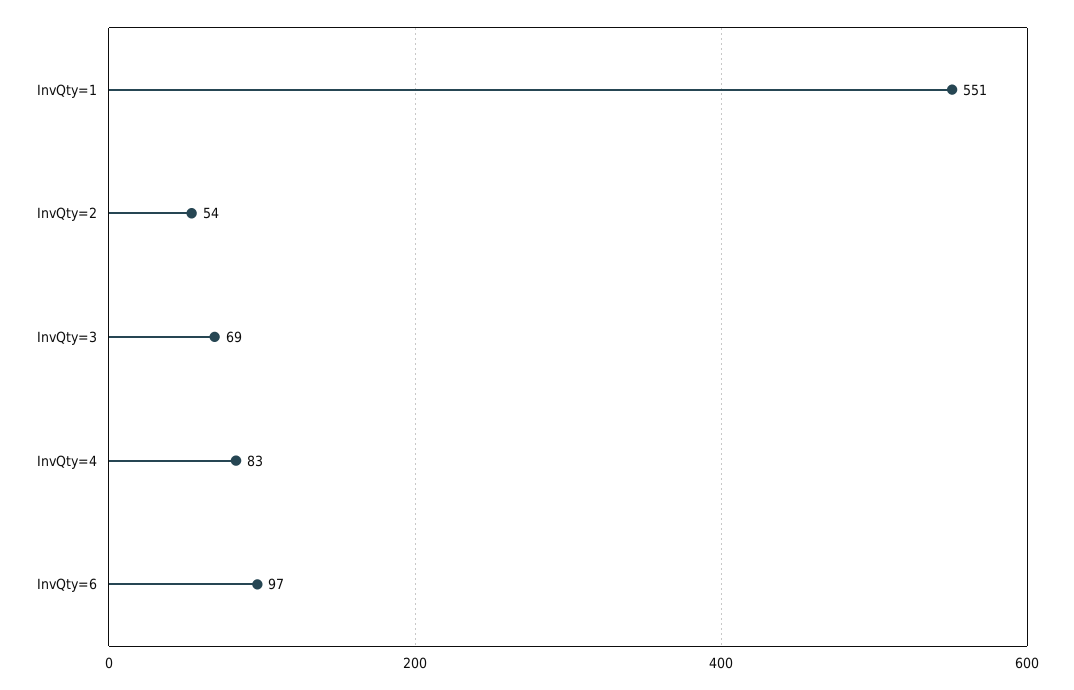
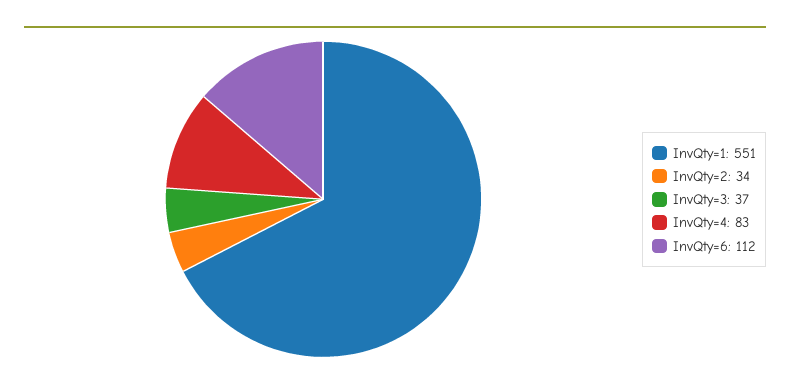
  {
    "InvQty=1": 551,
-   "InvQty=2": 54,
+   "InvQty=2": 34,
-   "InvQty=3": 69,
+   "InvQty=3": 37,
    "InvQty=4": 83,
-   "InvQty=6": 97
+   "InvQty=6": 112
  }

